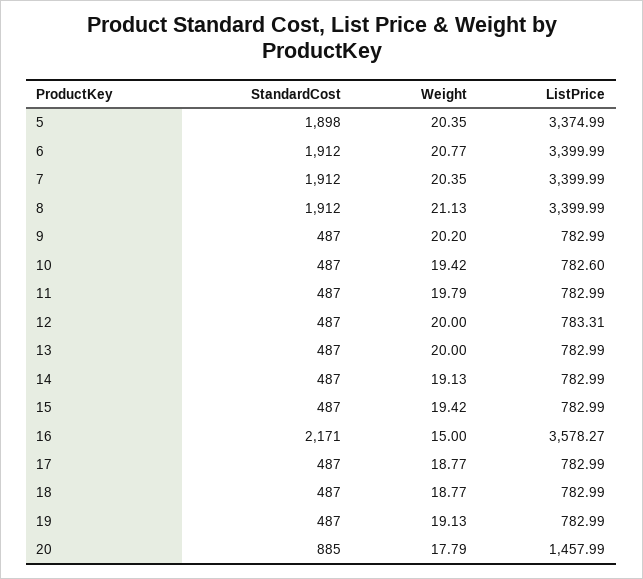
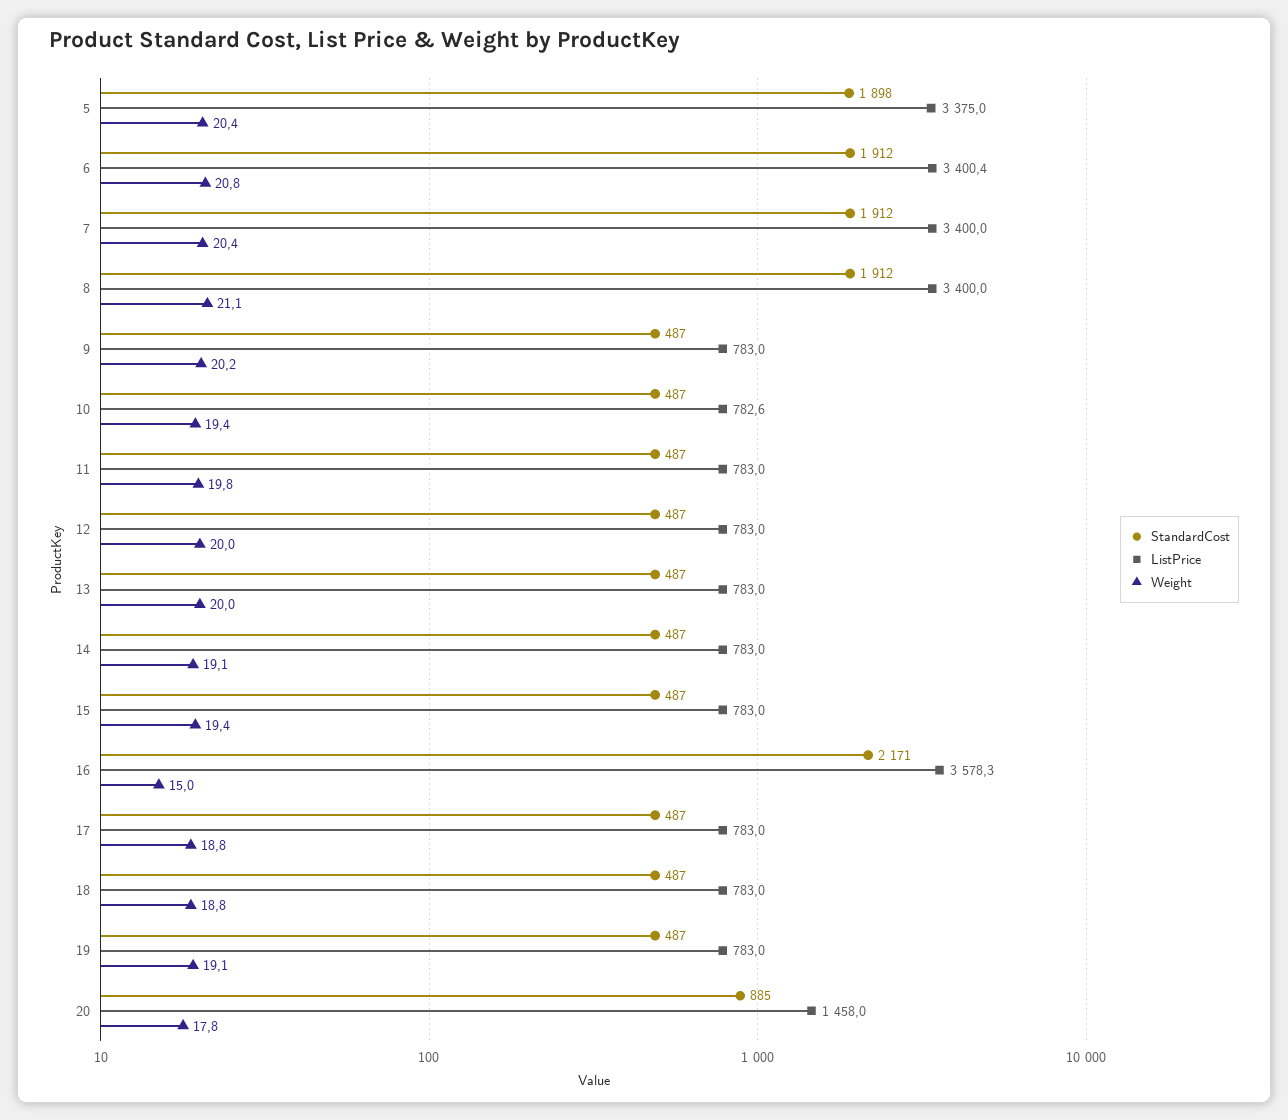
  {
    "StandardCost": {
      "5": 1898,
      "6": 1912,
      "7": 1912,
      "8": 1912,
      "9": 487,
      "10": 487,
      "11": 487,
      "12": 487,
      "13": 487,
      "14": 487,
      "15": 487,
      "16": 2171,
      "17": 487,
      "18": 487,
      "19": 487,
      "20": 885
    },
    "Weight": {
      "5": 20.35,
      "6": 20.77,
      "7": 20.35,
      "8": 21.13,
      "9": 20.2,
      "10": 19.42,
      "11": 19.79,
      "12": 20,
      "13": 20,
      "14": 19.13,
      "15": 19.42,
      "16": 15,
      "17": 18.77,
      "18": 18.77,
      "19": 19.13,
      "20": 17.79
    },
    "ListPrice": {
      "5": 3374.99,
-     "6": 3399.99,
+     "6": 3400.4,
      "7": 3399.99,
      "8": 3399.99,
      "9": 782.99,
      "10": 782.6,
      "11": 782.99,
-     "12": 783.31,
+     "12": 783,
      "13": 782.99,
      "14": 782.99,
      "15": 782.99,
      "16": 3578.27,
      "17": 782.99,
      "18": 782.99,
      "19": 782.99,
      "20": 1457.99
    }
  }

